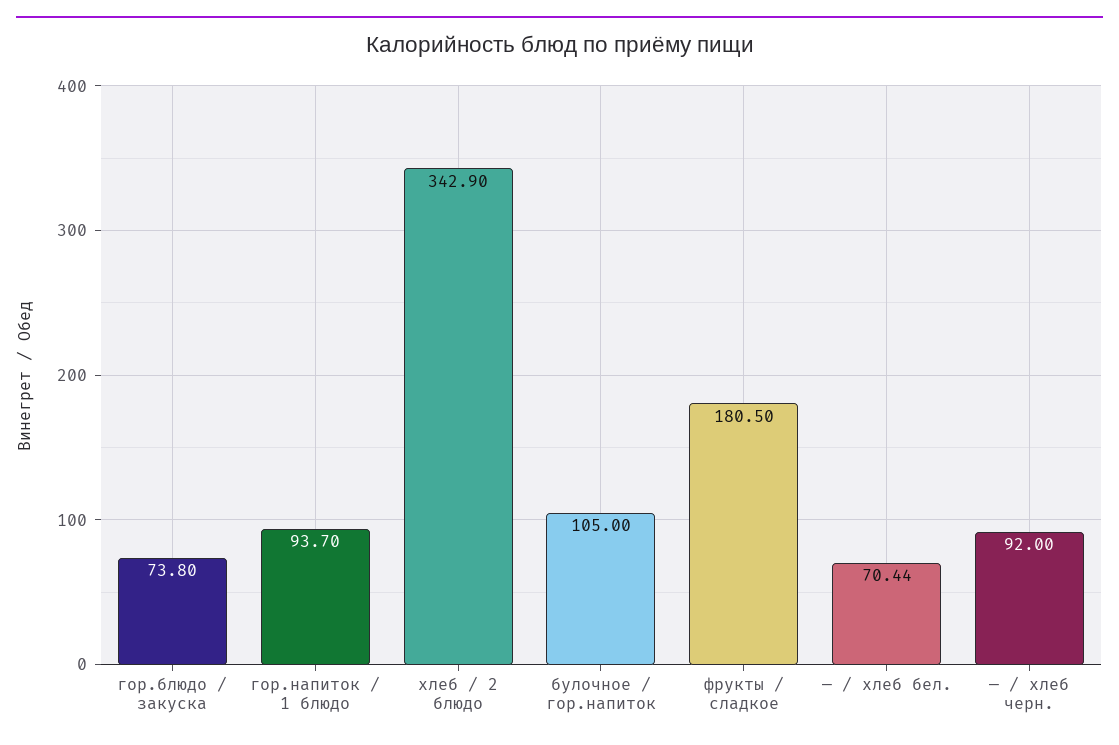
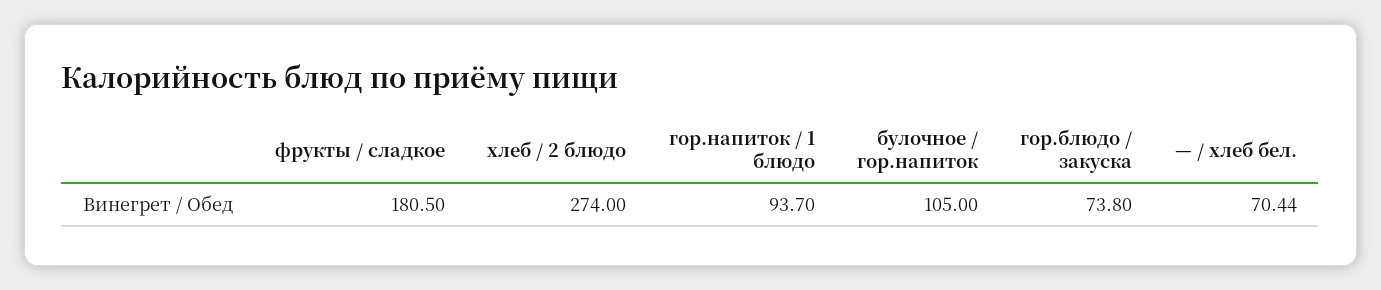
  {
    "гор.блюдо / закуска": 73.8,
    "гор.напиток / 1 блюдо": 93.7,
-   "хлеб / 2 блюдо": 342.9,
+   "хлеб / 2 блюдо": 274,
    "булочное / гор.напиток": 105,
    "фрукты / сладкое": 180.5,
-   "— / хлеб бел.": 70.44,
+   "— / хлеб бел.": 70.44
-   "— / хлеб черн.": 92
  }

